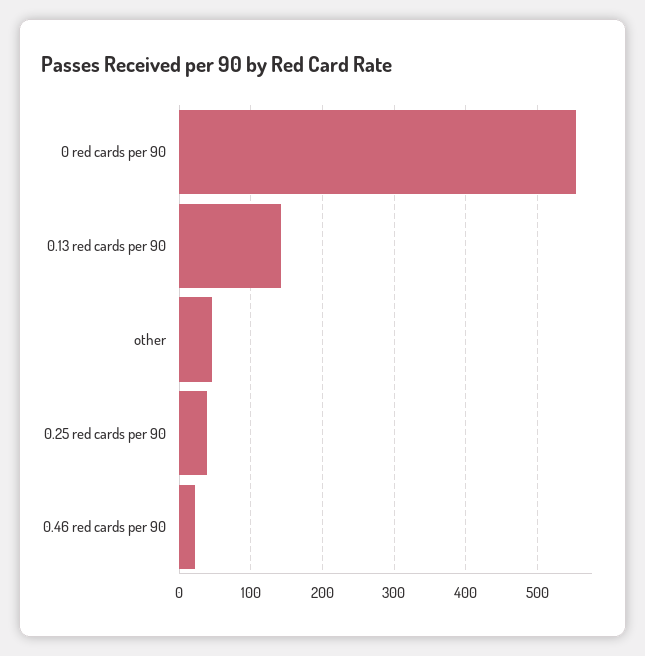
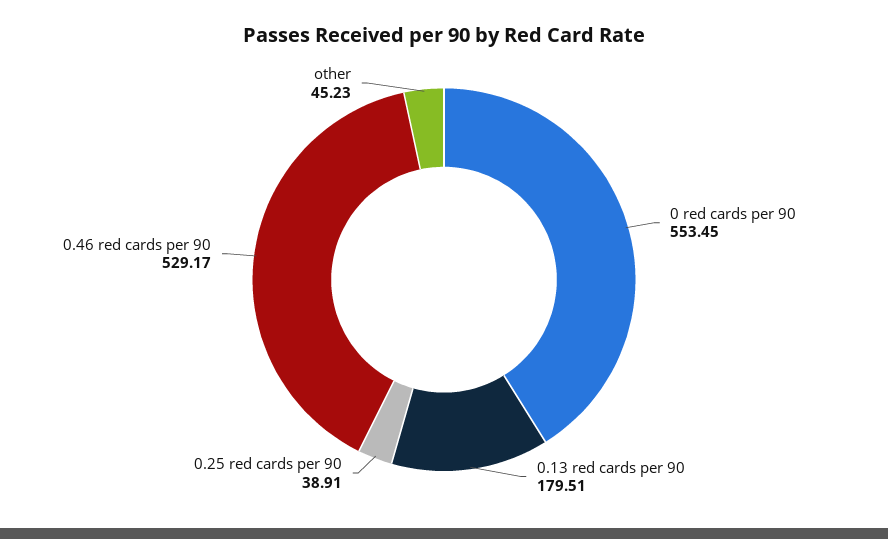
  {
    "0 red cards per 90": 553.45,
-   "0.13 red cards per 90": 140,
+   "0.13 red cards per 90": 179.51,
    "other": 45.23,
    "0.25 red cards per 90": 38.91,
-   "0.46 red cards per 90": 20
+   "0.46 red cards per 90": 529.17
  }

